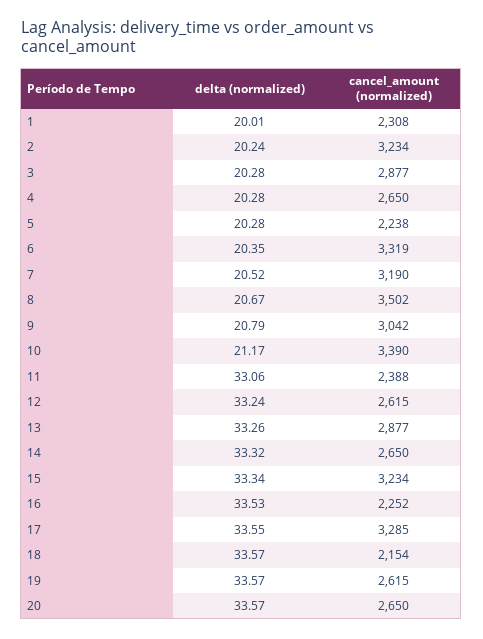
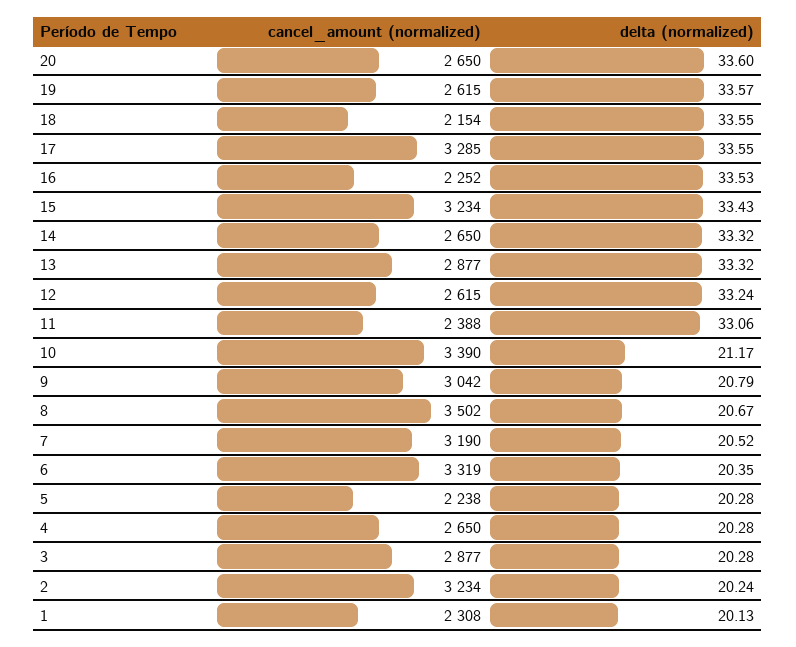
  {
    "delta (normalized)": {
-     "1": 20.01,
+     "1": 20.13,
      "2": 20.24,
      "3": 20.28,
      "4": 20.28,
      "5": 20.28,
      "6": 20.35,
      "7": 20.52,
      "8": 20.67,
      "9": 20.79,
      "10": 21.17,
      "11": 33.06,
      "12": 33.24,
-     "13": 33.26,
+     "13": 33.32,
      "14": 33.32,
-     "15": 33.34,
+     "15": 33.43,
      "16": 33.53,
      "17": 33.55,
-     "18": 33.57,
+     "18": 33.55,
      "19": 33.57,
-     "20": 33.57
+     "20": 33.6
    },
    "cancel_amount (normalized)": {
      "1": 2308,
      "2": 3234,
      "3": 2877,
      "4": 2650,
      "5": 2238,
      "6": 3319,
      "7": 3190,
      "8": 3502,
      "9": 3042,
      "10": 3390,
      "11": 2388,
      "12": 2615,
      "13": 2877,
      "14": 2650,
      "15": 3234,
      "16": 2252,
      "17": 3285,
      "18": 2154,
      "19": 2615,
      "20": 2650
    }
  }

